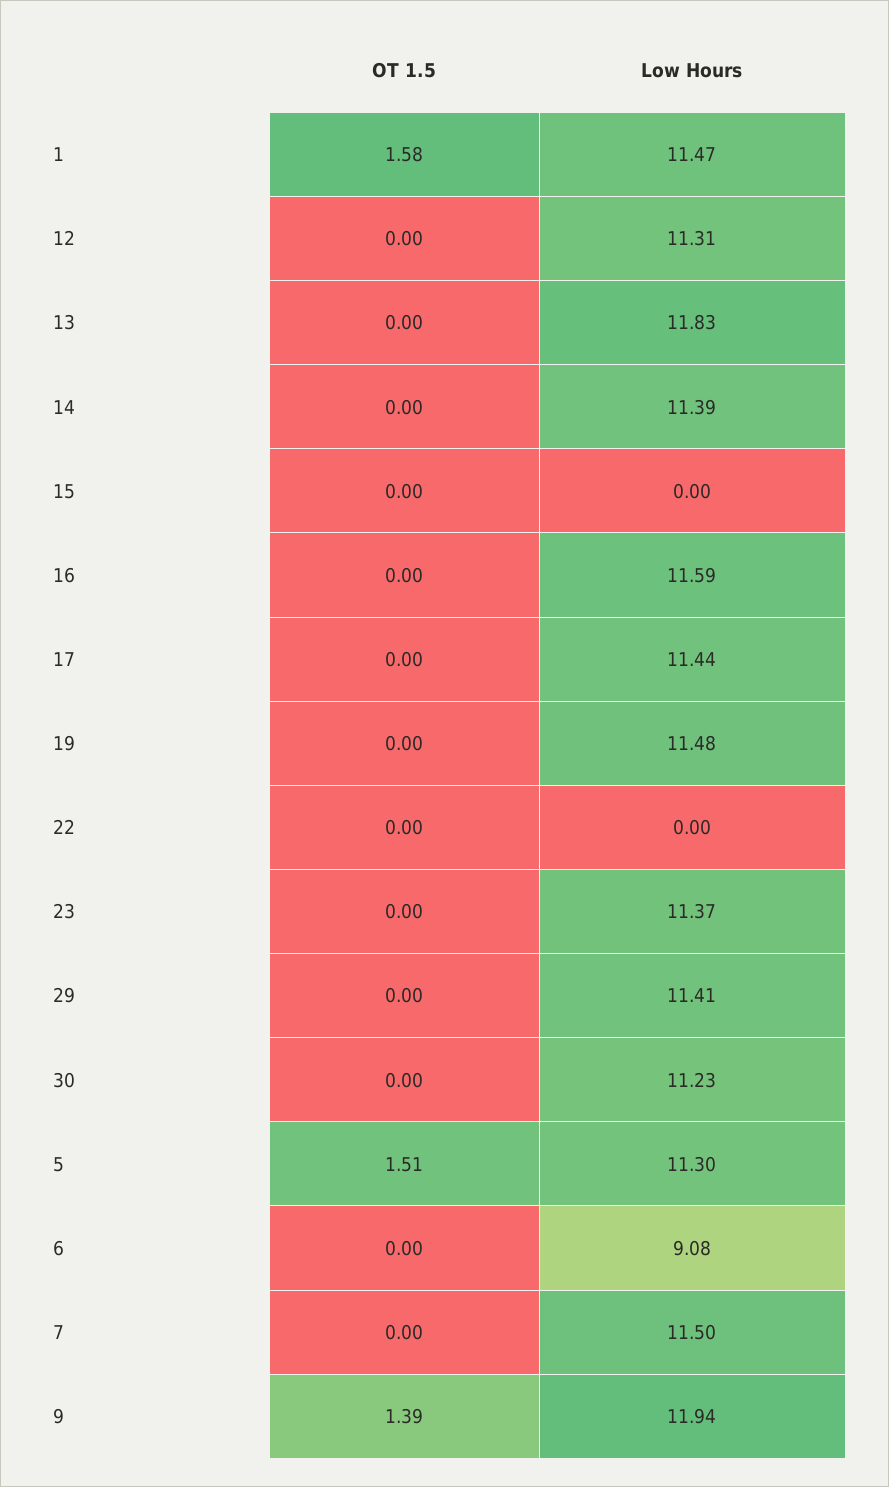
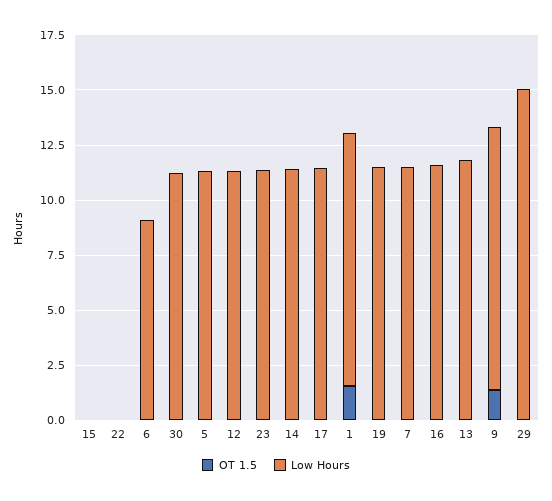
  {
    "OT 1.5": {
      "1": 1.58,
      "12": 0,
      "13": 0,
      "14": 0,
      "15": 0,
      "16": 0,
      "17": 0,
      "19": 0,
      "22": 0,
      "23": 0,
      "29": 0,
      "30": 0,
-     "5": 1.51,
+     "5": 0,
      "6": 0,
      "7": 0,
      "9": 1.39
    },
    "Low Hours": {
      "1": 11.47,
      "12": 11.31,
      "13": 11.83,
      "14": 11.39,
      "15": 0,
      "16": 11.59,
      "17": 11.44,
      "19": 11.48,
      "22": 0,
      "23": 11.37,
-     "29": 11.41,
+     "29": 15,
      "30": 11.23,
      "5": 11.3,
      "6": 9.08,
      "7": 11.5,
      "9": 11.94
    }
  }

